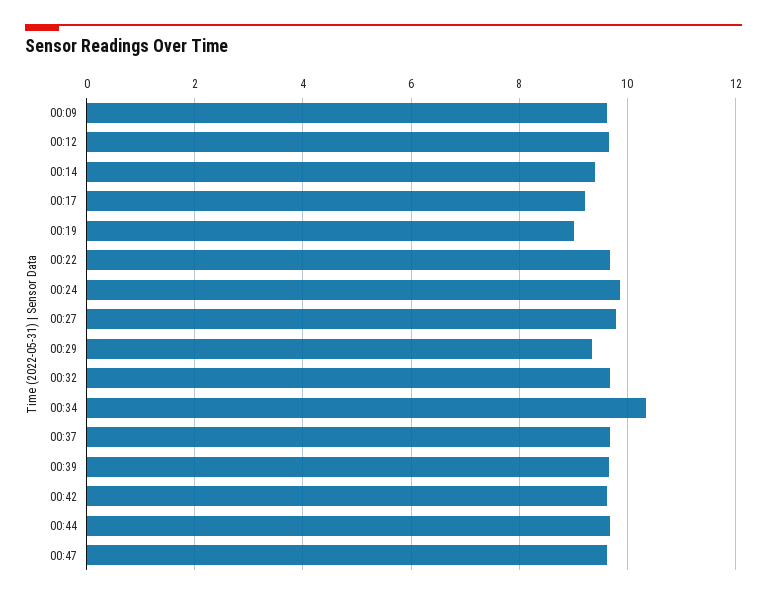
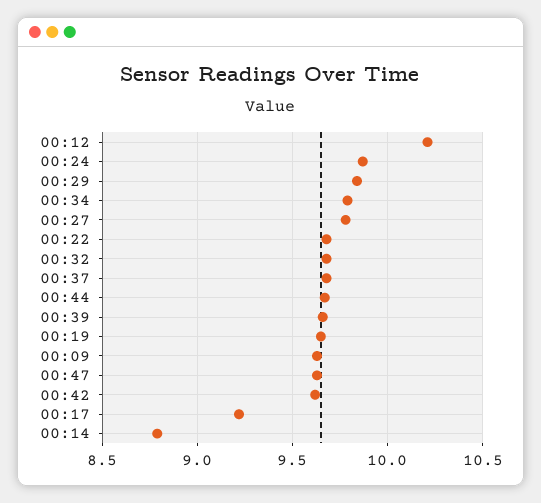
  {
    "00:09": 9.65,
-   "00:12": 9.6,
+   "00:12": 10.2,
-   "00:14": 9.4,
+   "00:14": 8.8,
    "00:17": 9.2,
-   "00:19": 9,
+   "00:19": 9.65,
    "00:22": 9.7,
    "00:24": 9.85,
    "00:27": 9.8,
-   "00:29": 9.4,
+   "00:29": 9.85,
    "00:32": 9.7,
-   "00:34": 10.4,
+   "00:34": 9.8,
    "00:37": 9.7,
    "00:39": 9.65,
    "00:42": 9.6,
    "00:44": 9.65,
    "00:47": 9.65
  }

